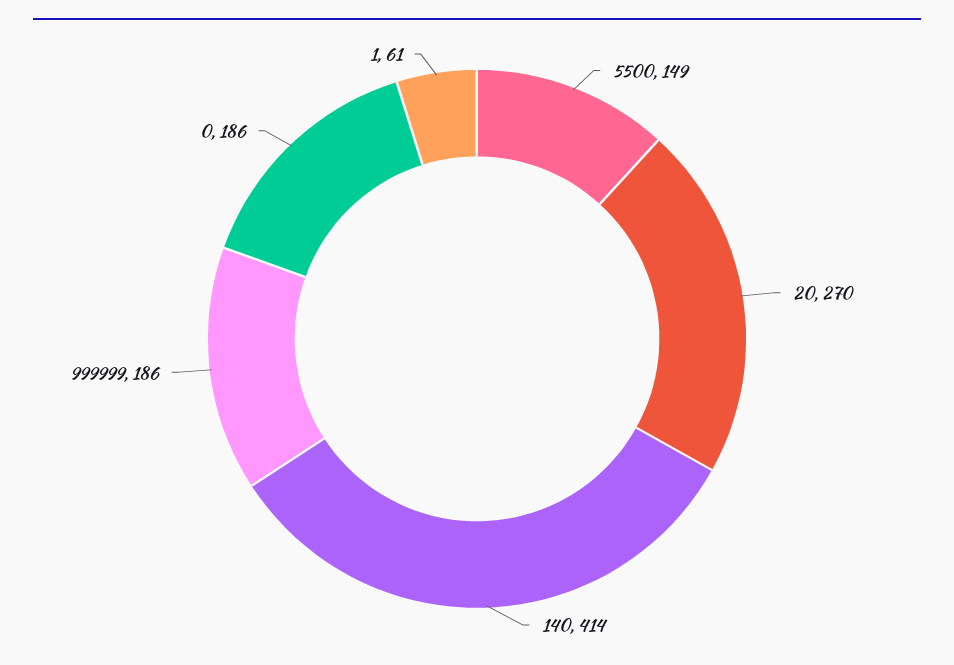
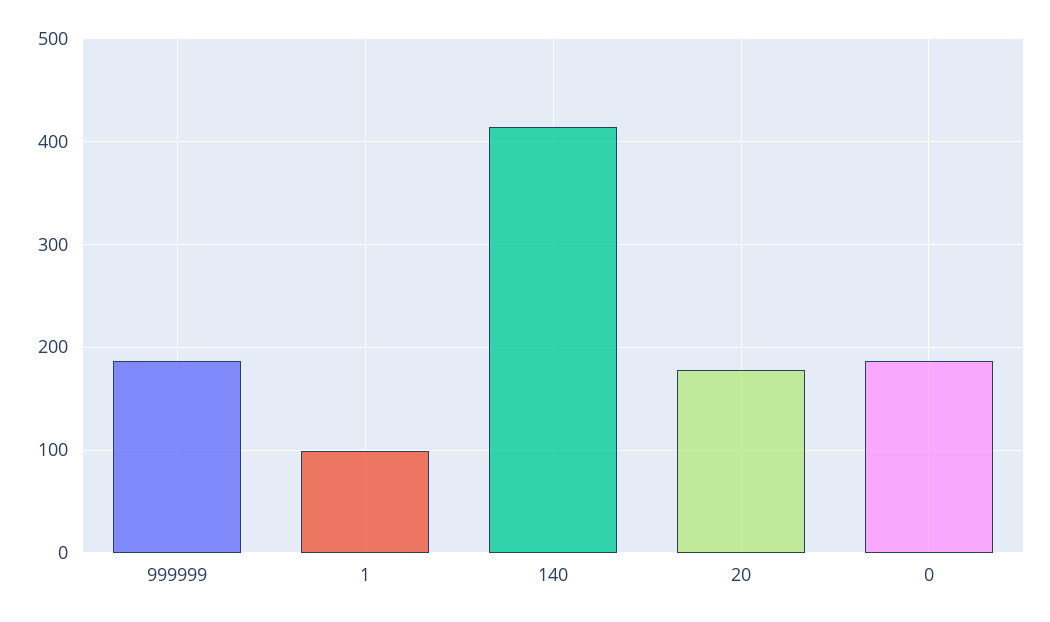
  {
-   "5500": 149,
-   "20": 270,
+   "20": 180,
    "140": 414,
    "999999": 186,
    "0": 186,
-   "1": 61
+   "1": 100
  }

